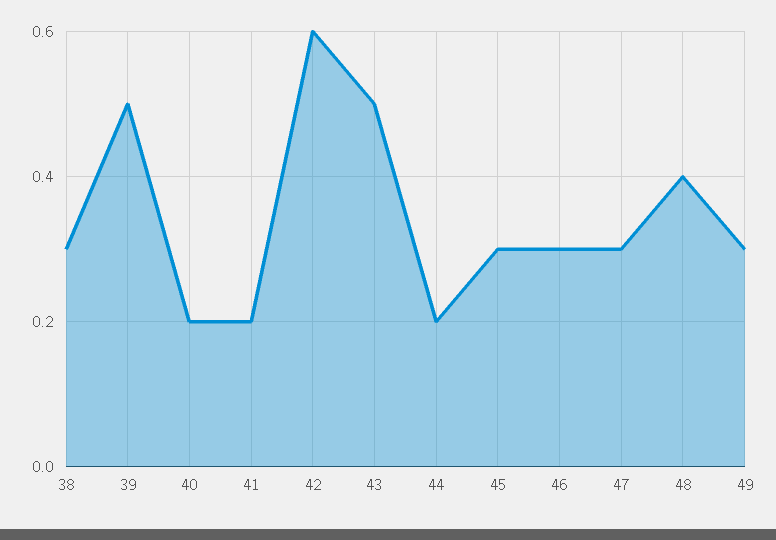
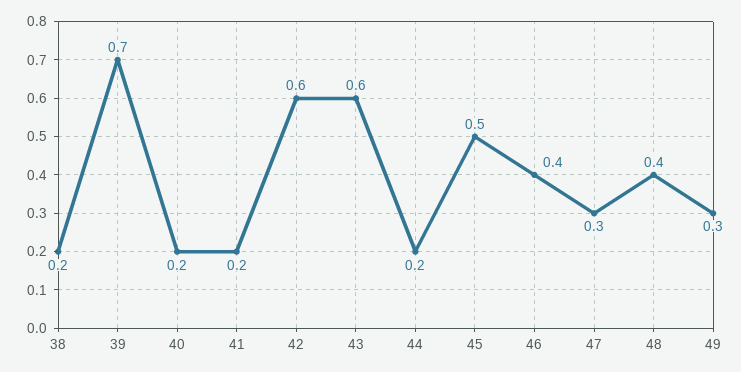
  {
-   "38": 0.3,
+   "38": 0.2,
-   "39": 0.5,
+   "39": 0.7,
    "40": 0.2,
    "41": 0.2,
    "42": 0.6,
-   "43": 0.5,
+   "43": 0.6,
    "44": 0.2,
-   "45": 0.3,
+   "45": 0.5,
-   "46": 0.3,
+   "46": 0.4,
    "47": 0.3,
    "48": 0.4,
    "49": 0.3
  }

